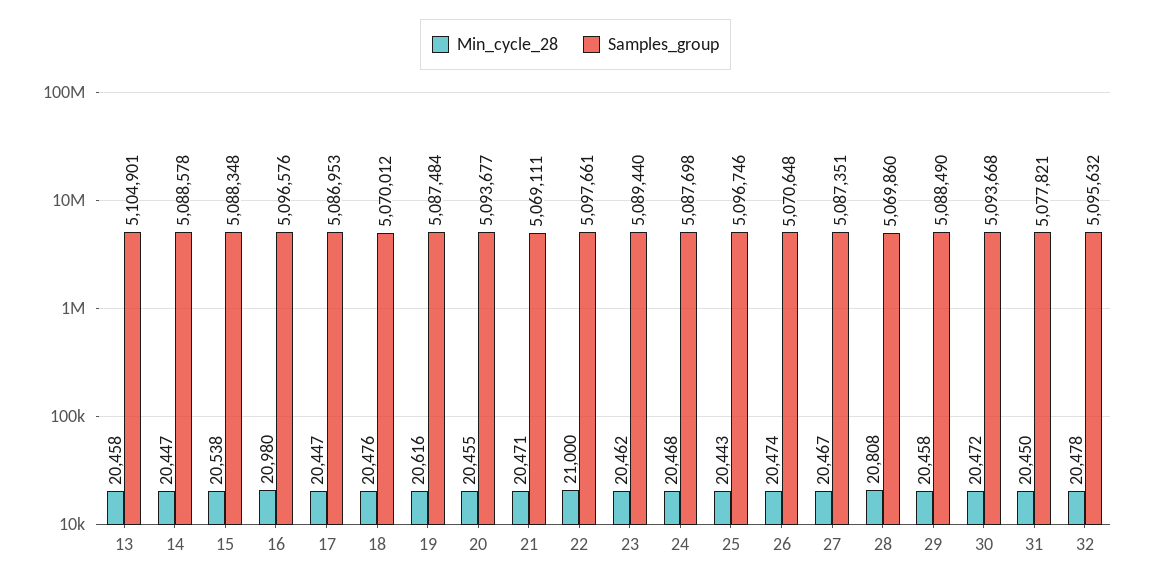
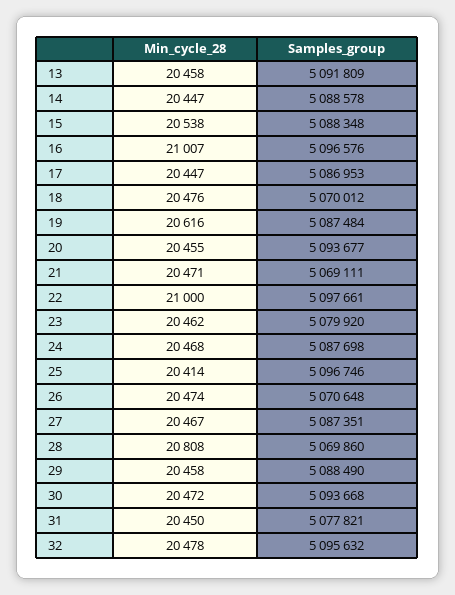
  {
    "Min_cycle_28": {
      "13": 20458,
      "14": 20447,
      "15": 20538,
-     "16": 20980,
+     "16": 21007,
      "17": 20447,
      "18": 20476,
      "19": 20616,
      "20": 20455,
      "21": 20471,
      "22": 21000,
      "23": 20462,
      "24": 20468,
-     "25": 20443,
+     "25": 20414,
      "26": 20474,
      "27": 20467,
      "28": 20808,
      "29": 20458,
      "30": 20472,
      "31": 20450,
      "32": 20478
    },
    "Samples_group": {
-     "13": 5104901,
+     "13": 5091809,
      "14": 5088578,
      "15": 5088348,
      "16": 5096576,
      "17": 5086953,
      "18": 5070012,
      "19": 5087484,
      "20": 5093677,
      "21": 5069111,
      "22": 5097661,
-     "23": 5089440,
+     "23": 5079920,
      "24": 5087698,
      "25": 5096746,
      "26": 5070648,
      "27": 5087351,
      "28": 5069860,
      "29": 5088490,
      "30": 5093668,
      "31": 5077821,
      "32": 5095632
    }
  }

